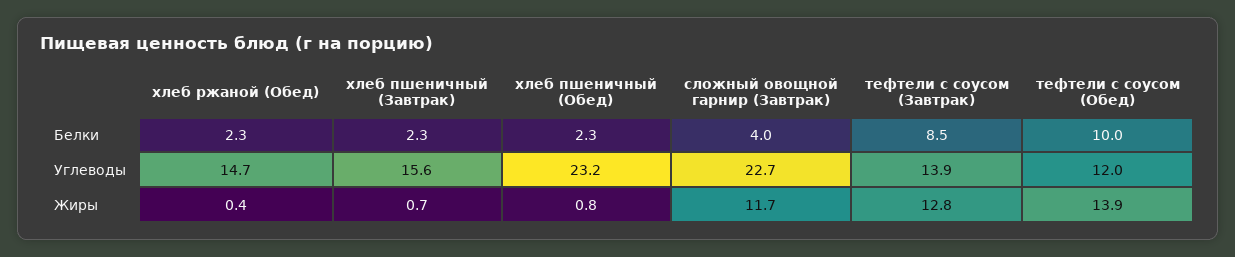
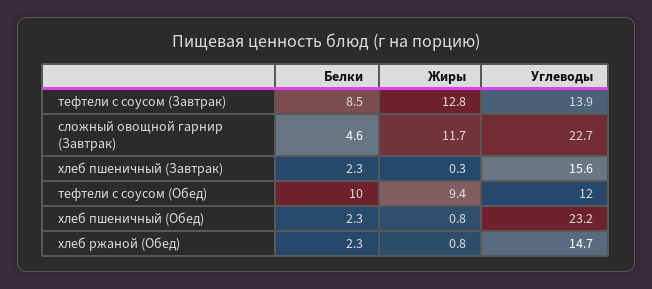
  {
    "хлеб ржаной (Обед)": {
      "Белки": 2.3,
      "Углеводы": 14.7,
-     "Жиры": 0.4
+     "Жиры": 0.8
    },
    "хлеб пшеничный (Завтрак)": {
      "Белки": 2.3,
      "Углеводы": 15.6,
-     "Жиры": 0.7
+     "Жиры": 0.3
    },
    "хлеб пшеничный (Обед)": {
      "Белки": 2.3,
      "Углеводы": 23.2,
      "Жиры": 0.8
    },
    "сложный овощной гарнир (Завтрак)": {
-     "Белки": 4,
+     "Белки": 4.6,
      "Углеводы": 22.7,
      "Жиры": 11.7
    },
    "тефтели с соусом (Завтрак)": {
      "Белки": 8.5,
      "Углеводы": 13.9,
      "Жиры": 12.8
    },
    "тефтели с соусом (Обед)": {
      "Белки": 10,
      "Углеводы": 12,
-     "Жиры": 13.9
+     "Жиры": 9.4
    }
  }

